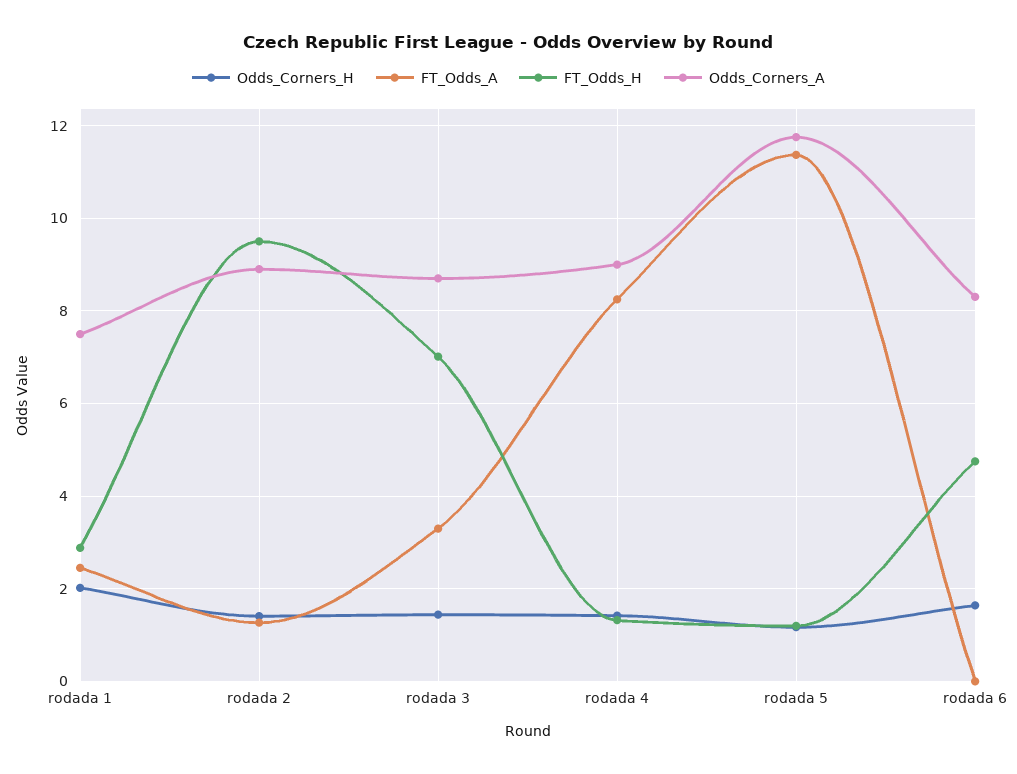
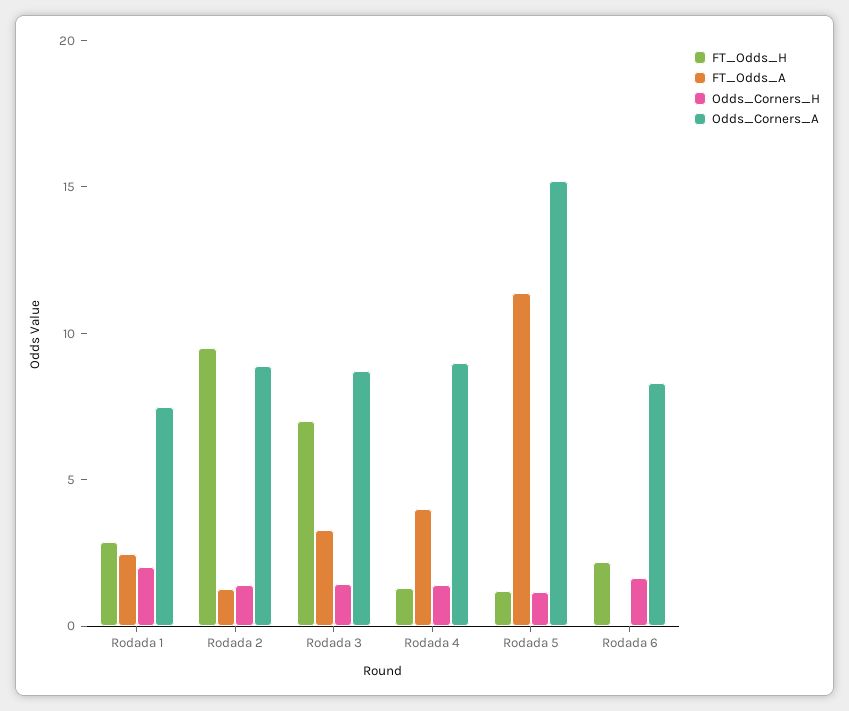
  {
    "Odds_Corners_H": {
      "rodada 1": 2,
      "rodada 2": 1.4,
      "rodada 3": 1.4,
      "rodada 4": 1.4,
      "rodada 5": 1.2,
      "rodada 6": 1.6
    },
    "FT_Odds_A": {
      "rodada 1": 2.4,
      "rodada 2": 1.2,
      "rodada 3": 3.4,
-     "rodada 4": 8.2,
+     "rodada 4": 4,
      "rodada 5": 11.4,
      "rodada 6": 0
    },
    "FT_Odds_H": {
      "rodada 1": 2.8,
      "rodada 2": 9.6,
      "rodada 3": 7,
      "rodada 4": 1.4,
      "rodada 5": 1.2,
-     "rodada 6": 4.8
+     "rodada 6": 2
    },
    "Odds_Corners_A": {
      "rodada 1": 7.6,
      "rodada 2": 9,
      "rodada 3": 8.8,
      "rodada 4": 9,
-     "rodada 5": 11.8,
+     "rodada 5": 15,
      "rodada 6": 8.4
    }
  }

